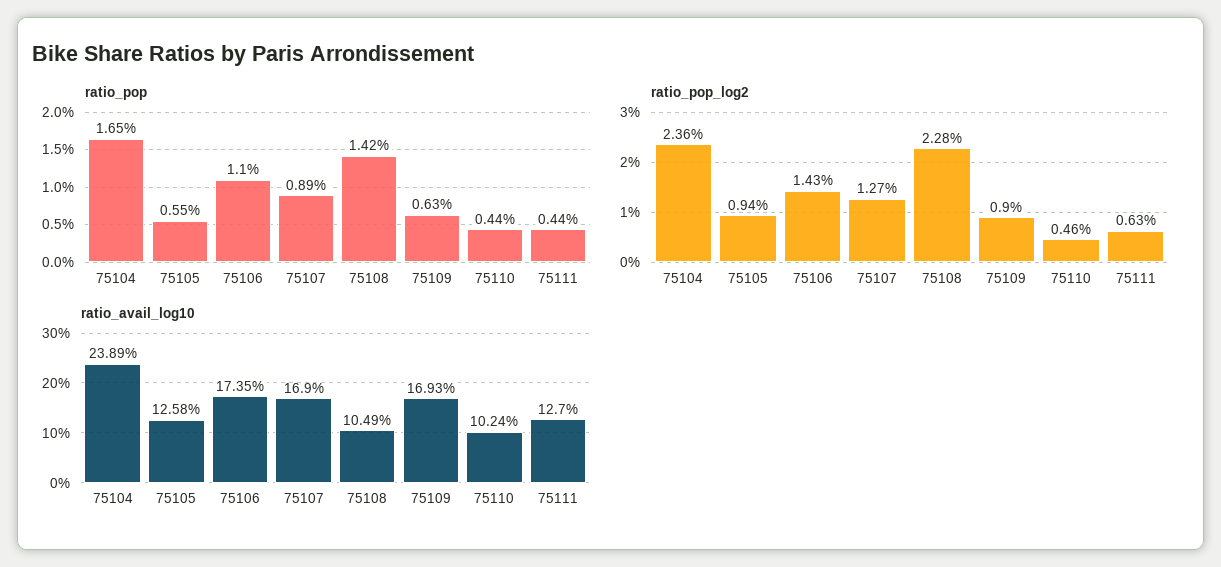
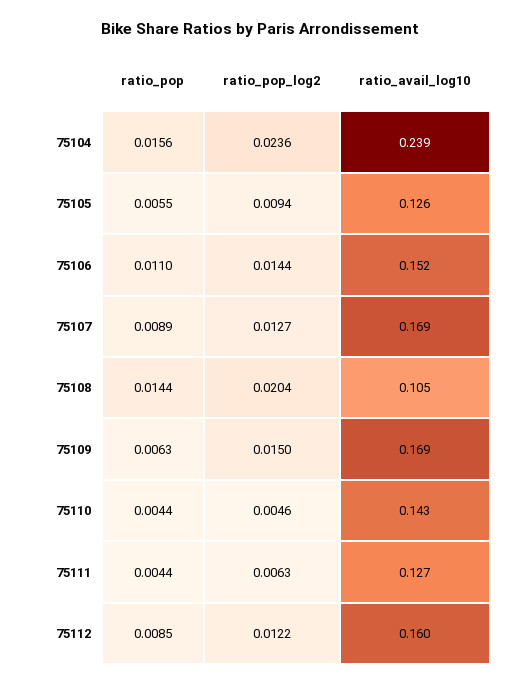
  {
    "ratio_pop": {
-     "75104": 0.0165,
+     "75104": 0.0156,
      "75105": 0.0055,
      "75106": 0.011,
      "75107": 0.0089,
-     "75108": 0.0142,
+     "75108": 0.0144,
      "75109": 0.0063,
      "75110": 0.0044,
-     "75111": 0.0044
+     "75111": 0.0044,
+     "75112": 0.0085
    },
    "ratio_pop_log2": {
      "75104": 0.0236,
      "75105": 0.0094,
-     "75106": 0.0143,
+     "75106": 0.0144,
      "75107": 0.0127,
-     "75108": 0.0228,
+     "75108": 0.0204,
-     "75109": 0.009,
+     "75109": 0.015,
      "75110": 0.0046,
-     "75111": 0.0063
+     "75111": 0.0063,
+     "75112": 0.0122
    },
    "ratio_avail_log10": {
      "75104": 0.2389,
      "75105": 0.1258,
-     "75106": 0.1735,
+     "75106": 0.152,
      "75107": 0.169,
      "75108": 0.1049,
      "75109": 0.1693,
-     "75110": 0.1024,
+     "75110": 0.143,
-     "75111": 0.127
+     "75111": 0.127,
+     "75112": 0.16
    }
  }

